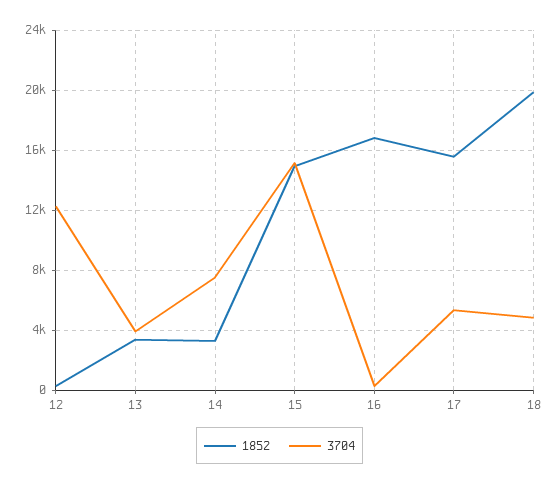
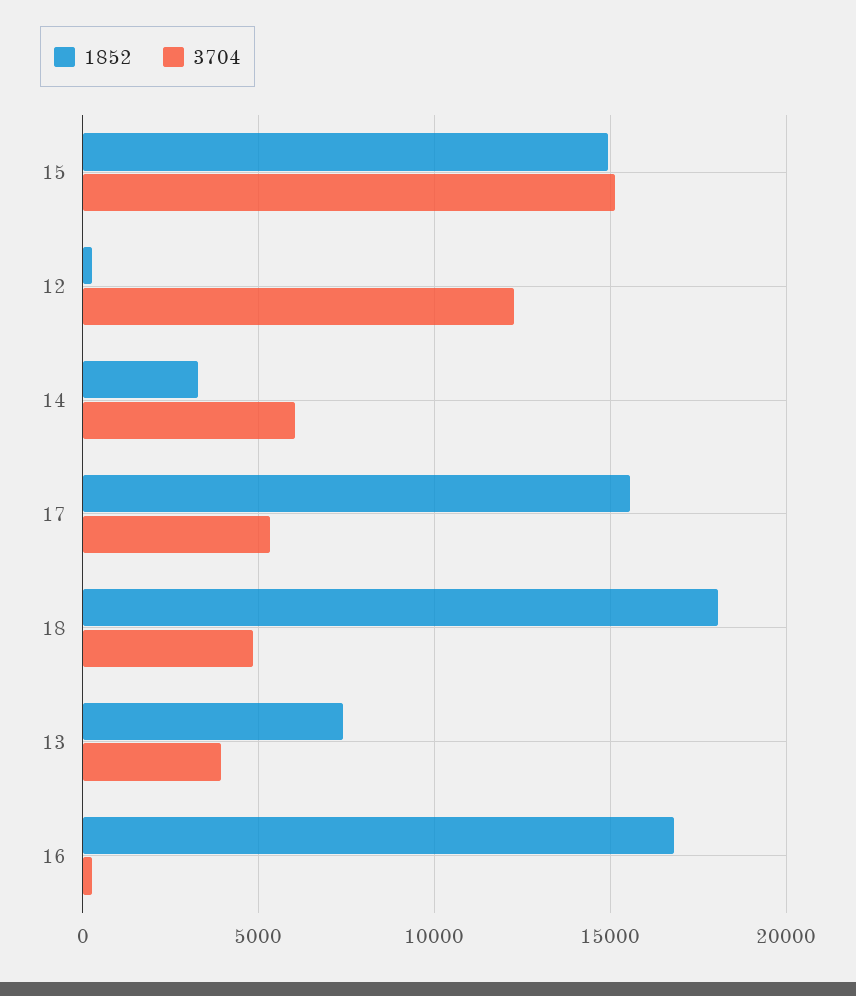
  {
    "1852": {
      "12": 500,
-     "13": 3500,
+     "13": 7500,
      "14": 3500,
      "15": 15000,
      "16": 17000,
      "17": 15500,
-     "18": 20000
+     "18": 18000
    },
    "3704": {
      "12": 12500,
      "13": 4000,
-     "14": 7500,
+     "14": 6000,
      "15": 15000,
      "16": 500,
      "17": 5500,
      "18": 5000
    }
  }

